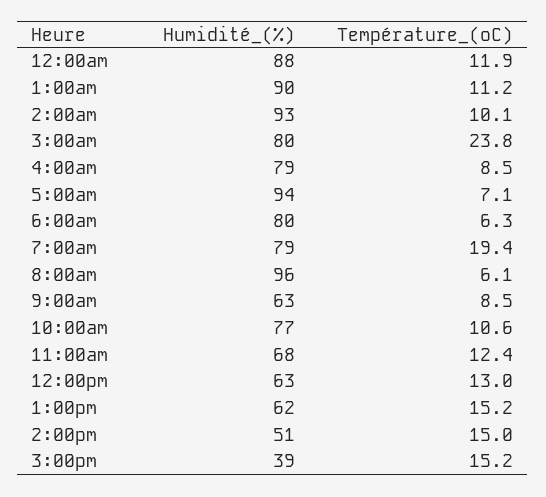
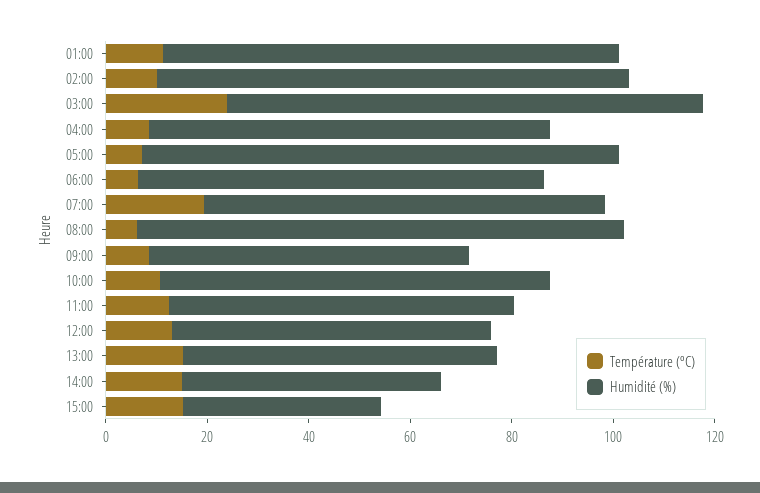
  {
    "Humidité_(%)": {
-     "12:00am": 88,
      "1:00am": 90,
      "2:00am": 93,
-     "3:00am": 80,
+     "3:00am": 95,
      "4:00am": 79,
      "5:00am": 94,
      "6:00am": 80,
      "7:00am": 79,
      "8:00am": 96,
      "9:00am": 63,
      "10:00am": 77,
      "11:00am": 68,
      "12:00pm": 63,
      "1:00pm": 62,
      "2:00pm": 51,
      "3:00pm": 39
    },
    "Température_(ºC)": {
-     "12:00am": 11.9,
      "1:00am": 11.2,
      "2:00am": 10.1,
      "3:00am": 23.8,
      "4:00am": 8.5,
      "5:00am": 7.1,
      "6:00am": 6.3,
      "7:00am": 19.4,
      "8:00am": 6.1,
      "9:00am": 8.5,
      "10:00am": 10.6,
      "11:00am": 12.4,
      "12:00pm": 13,
      "1:00pm": 15.2,
      "2:00pm": 15,
      "3:00pm": 15.2
    }
  }

